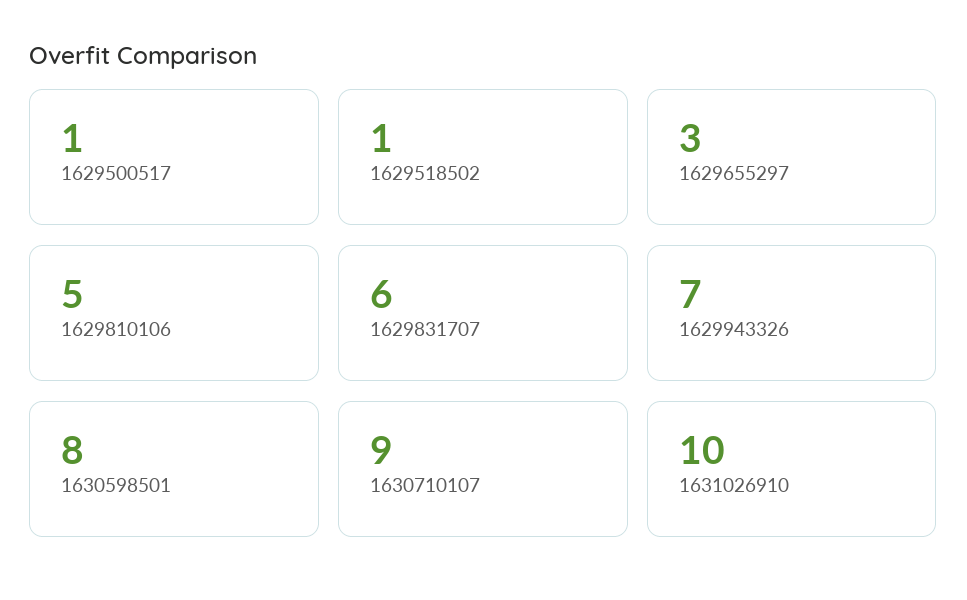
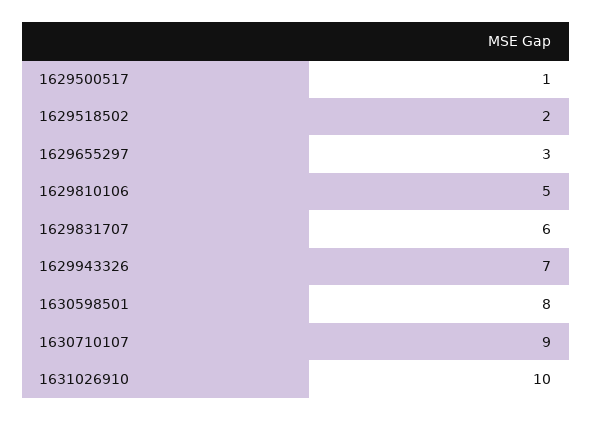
  {
    "1629500517": 1,
-   "1629518502": 1,
+   "1629518502": 2,
    "1629655297": 3,
    "1629810106": 5,
    "1629831707": 6,
    "1629943326": 7,
    "1630598501": 8,
    "1630710107": 9,
    "1631026910": 10
  }

